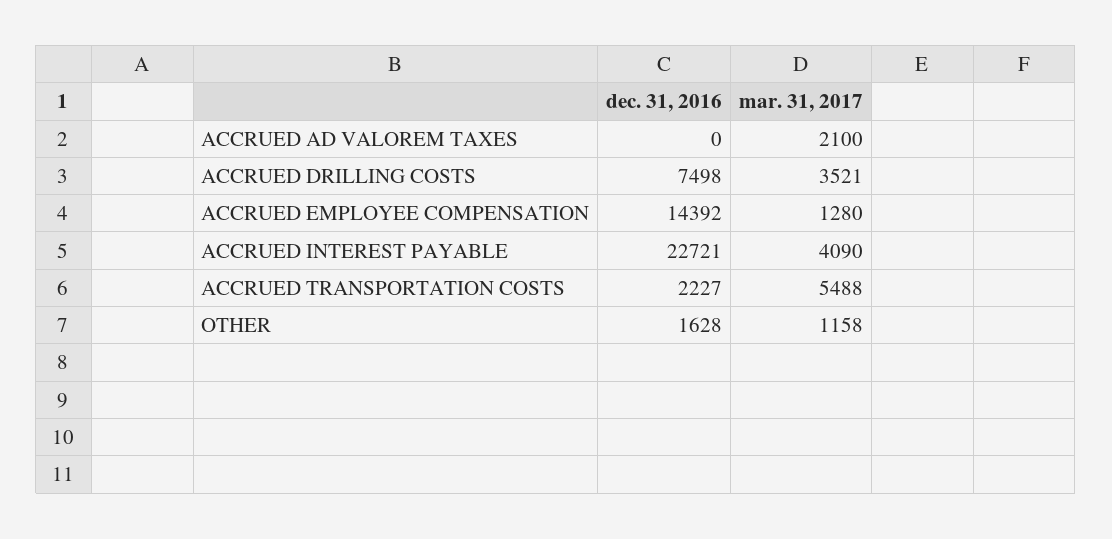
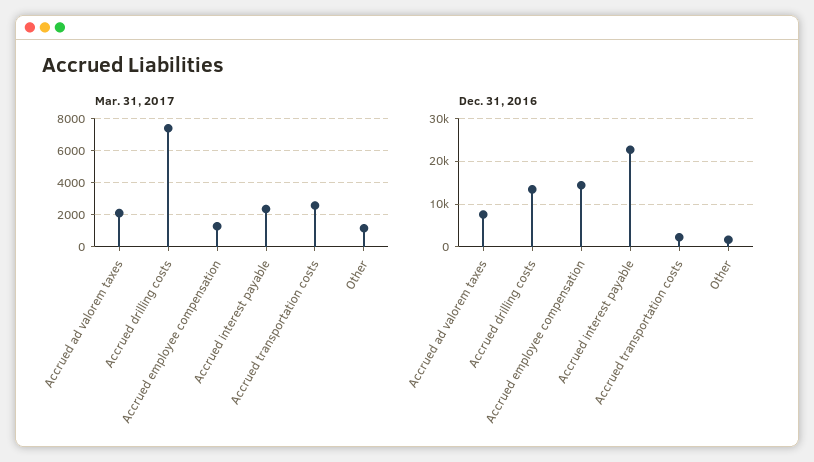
  {
    "dec. 31, 2016": {
-     "ACCRUED AD VALOREM TAXES": 0,
+     "ACCRUED AD VALOREM TAXES": 8000,
-     "ACCRUED DRILLING COSTS": 7498,
+     "ACCRUED DRILLING COSTS": 14000,
      "ACCRUED EMPLOYEE COMPENSATION": 14392,
      "ACCRUED INTEREST PAYABLE": 22721,
      "ACCRUED TRANSPORTATION COSTS": 2227,
      "OTHER": 1628
    },
    "mar. 31, 2017": {
      "ACCRUED AD VALOREM TAXES": 2100,
-     "ACCRUED DRILLING COSTS": 3521,
+     "ACCRUED DRILLING COSTS": 7500,
      "ACCRUED EMPLOYEE COMPENSATION": 1280,
-     "ACCRUED INTEREST PAYABLE": 4090,
+     "ACCRUED INTEREST PAYABLE": 2500,
-     "ACCRUED TRANSPORTATION COSTS": 5488,
+     "ACCRUED TRANSPORTATION COSTS": 2500,
      "OTHER": 1158
    }
  }

